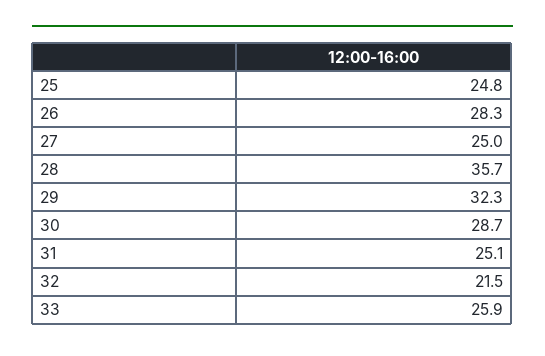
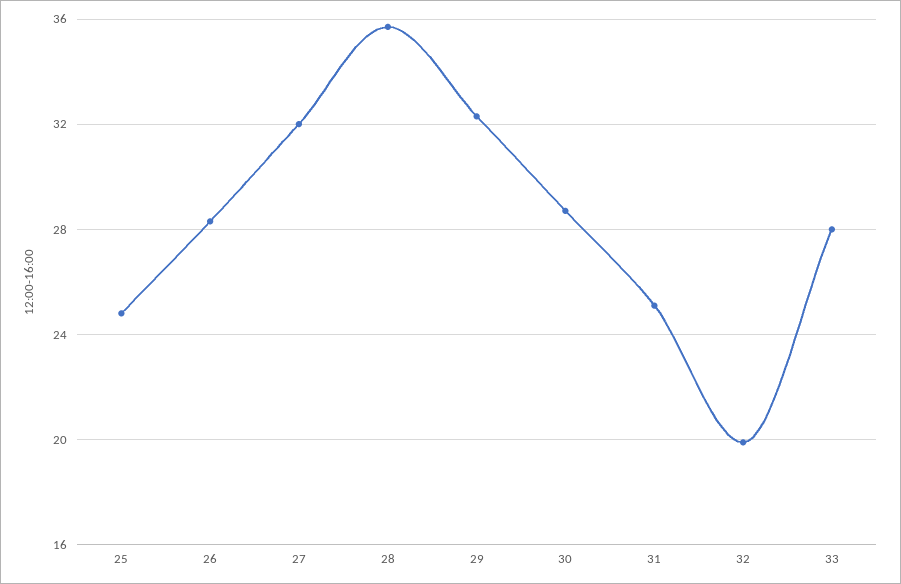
  {
    "25": 24.8,
    "26": 28.3,
-   "27": 25,
+   "27": 32,
    "28": 35.7,
    "29": 32.3,
    "30": 28.7,
    "31": 25.1,
-   "32": 21.5,
+   "32": 20,
-   "33": 25.9
+   "33": 28
  }

